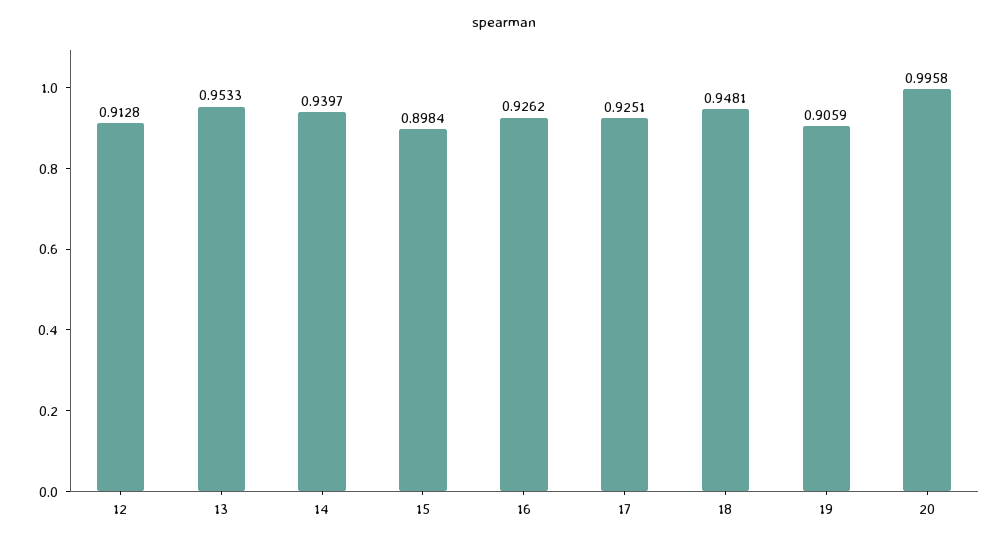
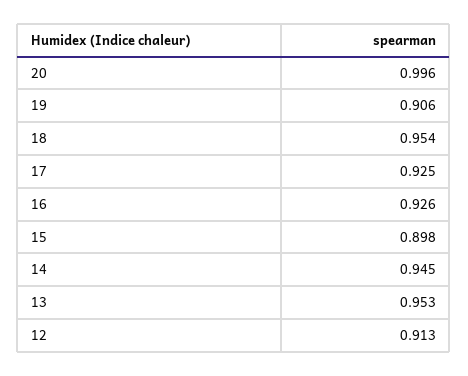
  {
    "12": 0.9128,
    "13": 0.9533,
-   "14": 0.9397,
+   "14": 0.945,
    "15": 0.8984,
    "16": 0.9262,
    "17": 0.9251,
-   "18": 0.9481,
+   "18": 0.954,
    "19": 0.9059,
    "20": 0.9958
  }

